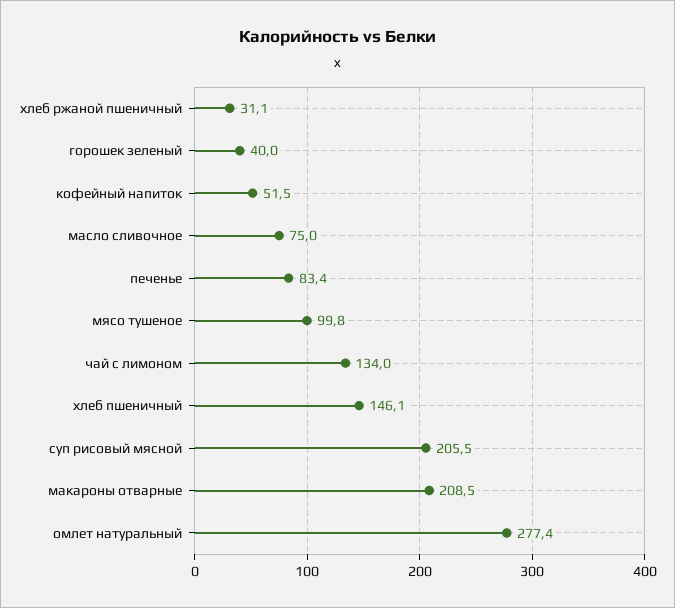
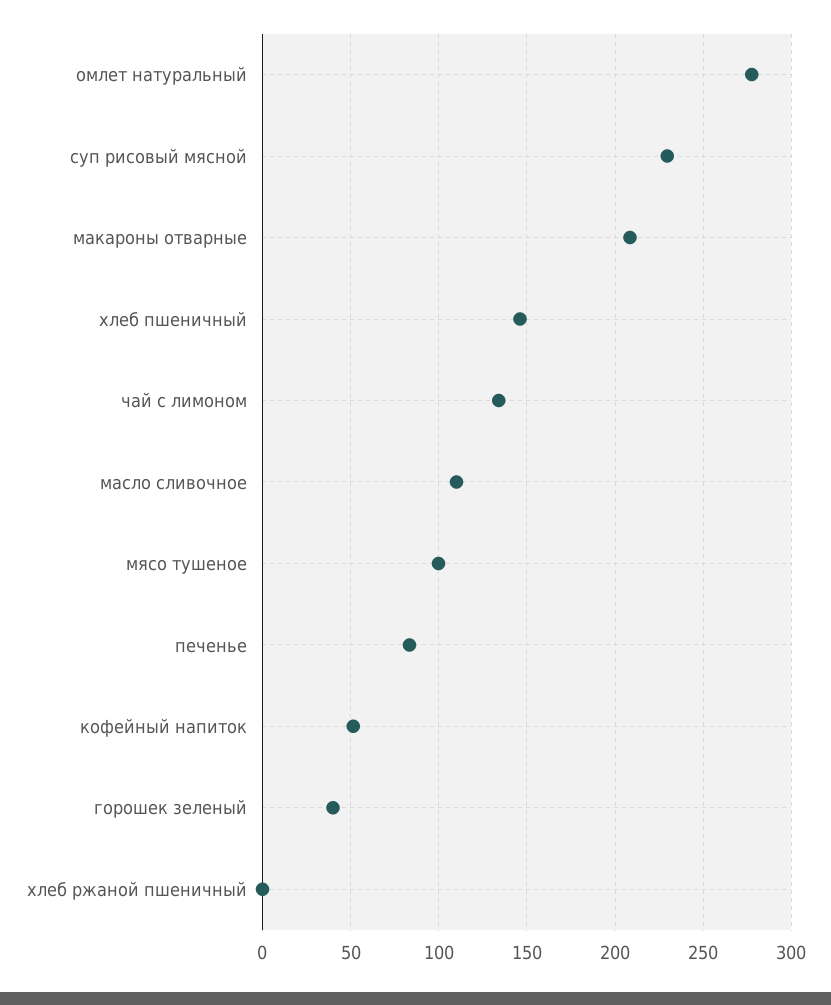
  {
-   "хлеб ржаной пшеничный": 31.1,
+   "хлеб ржаной пшеничный": 0,
    "горошек зеленый": 40,
    "кофейный напиток": 51.5,
-   "масло сливочное": 75,
+   "масло сливочное": 110,
    "печенье": 83.4,
    "мясо тушеное": 99.8,
    "чай с лимоном": 134,
    "хлеб пшеничный": 146.1,
-   "суп рисовый мясной": 205.5,
+   "суп рисовый мясной": 230,
    "макароны отварные": 208.5,
    "омлет натуральный": 277.4
  }

